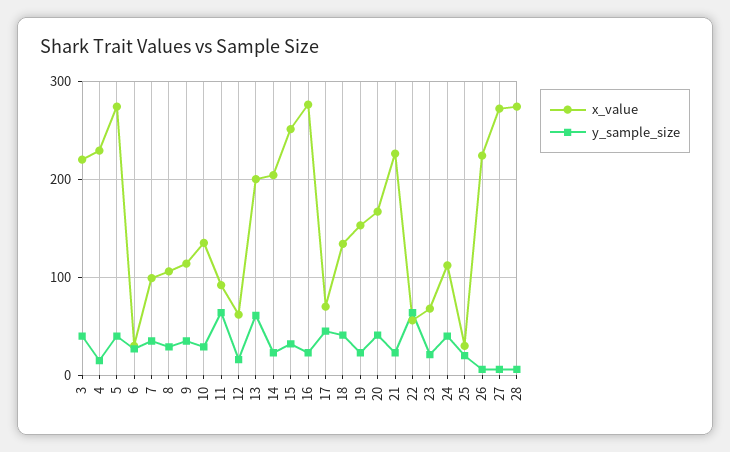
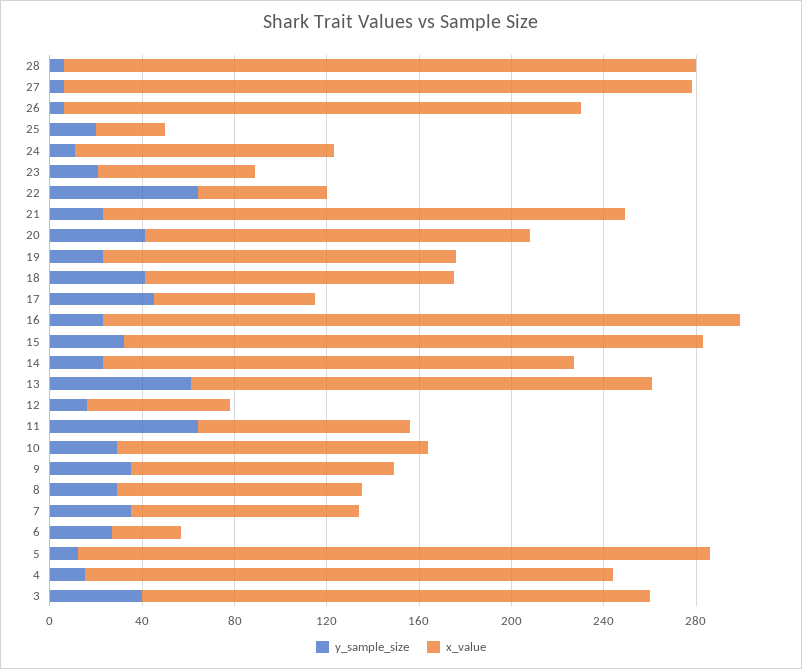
  {
    "x_value": {
      "3": 220,
      "4": 230,
      "5": 270,
      "6": 30,
      "7": 100,
      "8": 110,
      "9": 110,
      "10": 140,
      "11": 90,
      "12": 60,
      "13": 200,
      "14": 200,
      "15": 250,
      "16": 280,
      "17": 70,
      "18": 130,
      "19": 150,
      "20": 170,
      "21": 230,
      "22": 60,
      "23": 70,
      "24": 110,
      "25": 30,
      "26": 220,
      "27": 270,
      "28": 270
    },
    "y_sample_size": {
      "3": 40,
      "4": 20,
-     "5": 40,
+     "5": 10,
      "6": 30,
      "7": 40,
      "8": 30,
      "9": 40,
      "10": 30,
      "11": 60,
      "12": 20,
      "13": 60,
      "14": 20,
      "15": 30,
      "16": 20,
      "17": 50,
      "18": 40,
      "19": 20,
      "20": 40,
      "21": 20,
      "22": 60,
      "23": 20,
-     "24": 40,
+     "24": 10,
      "25": 20,
      "26": 10,
      "27": 10,
      "28": 10
    }
  }

